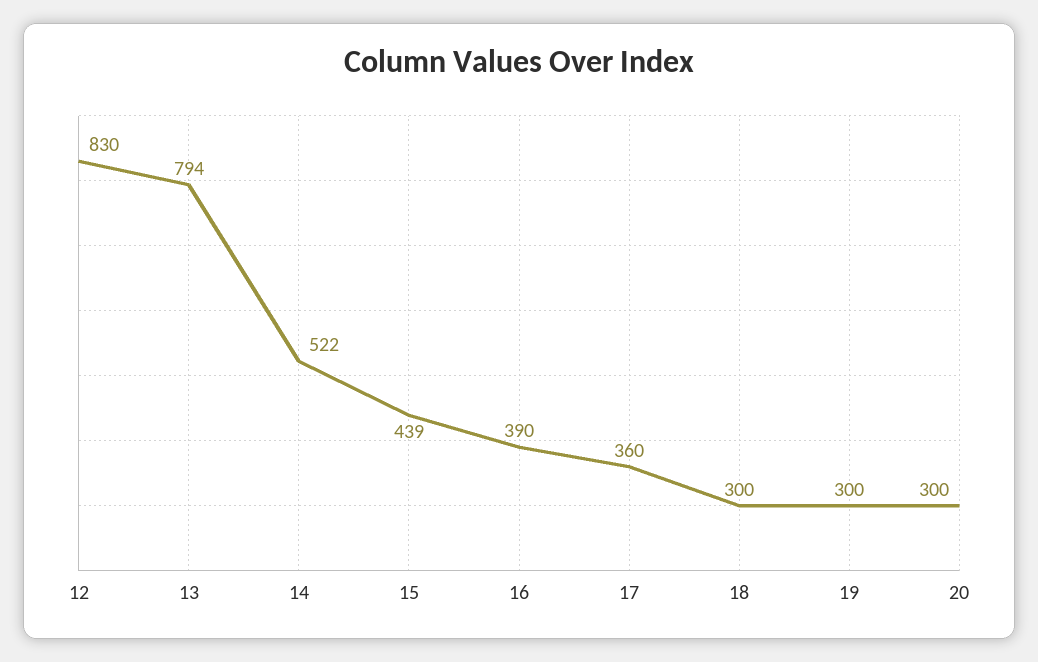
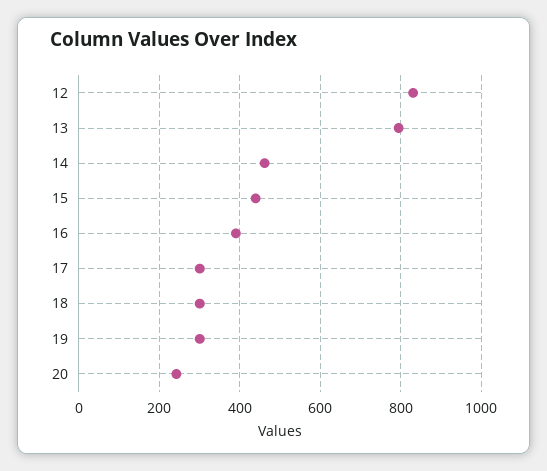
  {
    "12": 830,
    "13": 794,
-   "14": 522,
+   "14": 460,
    "15": 439,
    "16": 390,
-   "17": 360,
+   "17": 300,
    "18": 300,
    "19": 300,
-   "20": 300
+   "20": 240
  }

